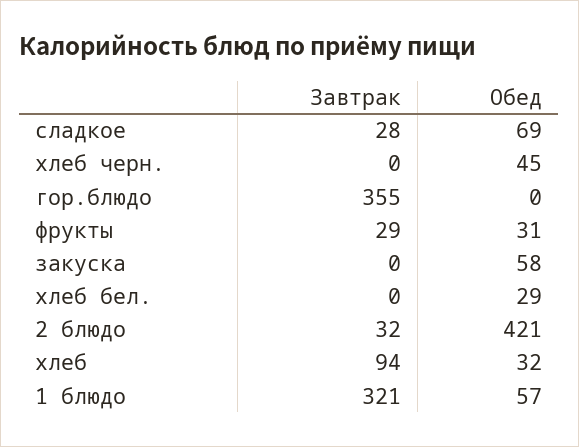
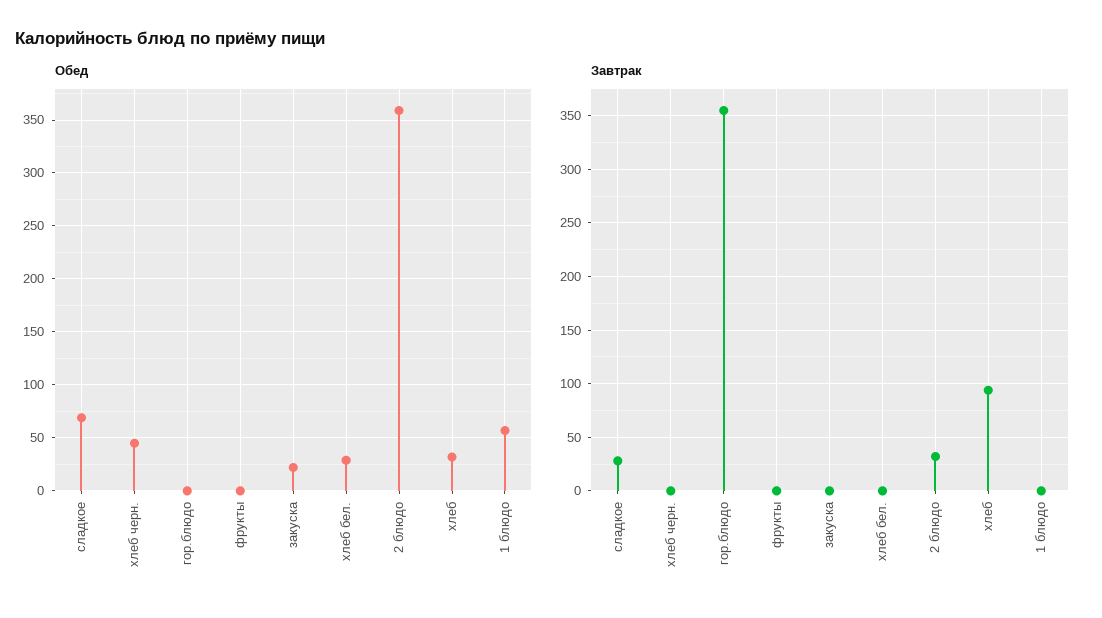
  {
    "Завтрак": {
      "сладкое": 28,
      "хлеб черн.": 0,
      "гор.блюдо": 355,
-     "фрукты": 29,
+     "фрукты": 0,
      "закуска": 0,
      "хлеб бел.": 0,
      "2 блюдо": 32,
      "хлеб": 94,
-     "1 блюдо": 321
+     "1 блюдо": 0
    },
    "Обед": {
      "сладкое": 69,
      "хлеб черн.": 45,
      "гор.блюдо": 0,
-     "фрукты": 31,
+     "фрукты": 0,
-     "закуска": 58,
+     "закуска": 20,
      "хлеб бел.": 29,
-     "2 блюдо": 421,
+     "2 блюдо": 360,
      "хлеб": 32,
      "1 блюдо": 57
    }
  }

